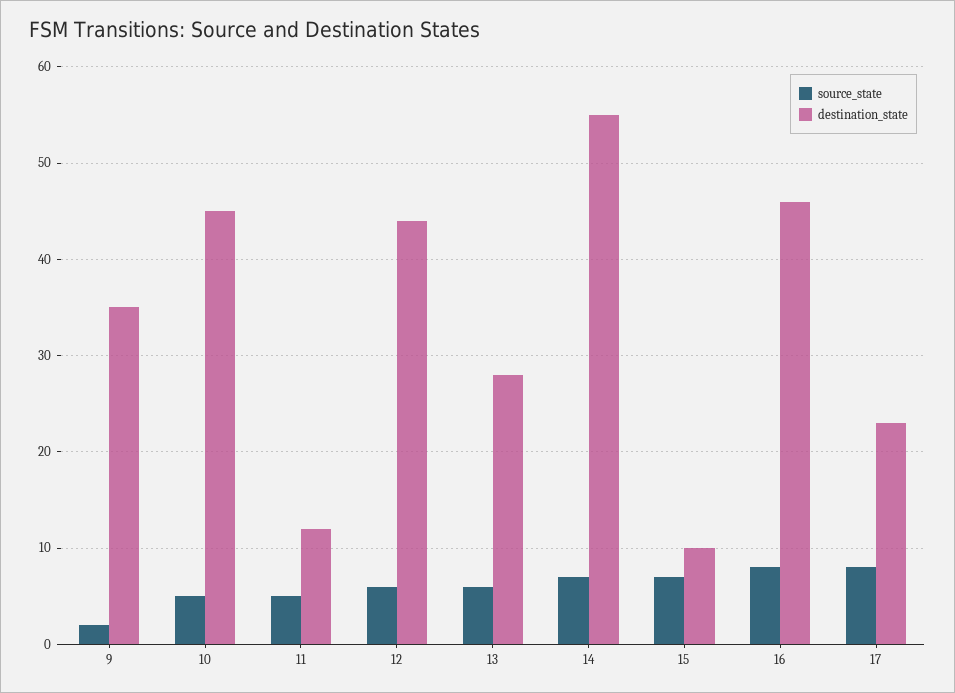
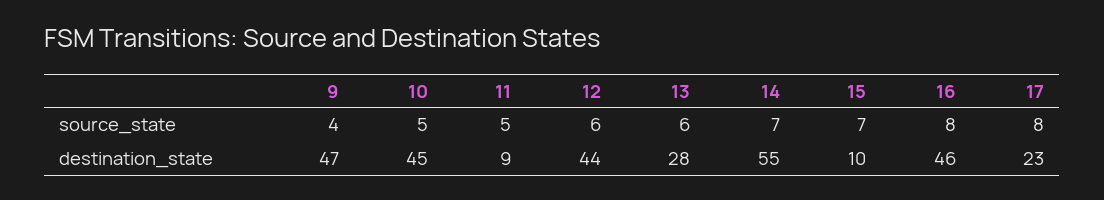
  {
    "source_state": {
-     "9": 2,
+     "9": 4,
      "10": 5,
      "11": 5,
      "12": 6,
      "13": 6,
      "14": 7,
      "15": 7,
      "16": 8,
      "17": 8
    },
    "destination_state": {
-     "9": 35,
+     "9": 47,
      "10": 45,
-     "11": 12,
+     "11": 9,
      "12": 44,
      "13": 28,
      "14": 55,
      "15": 10,
      "16": 46,
      "17": 23
    }
  }

